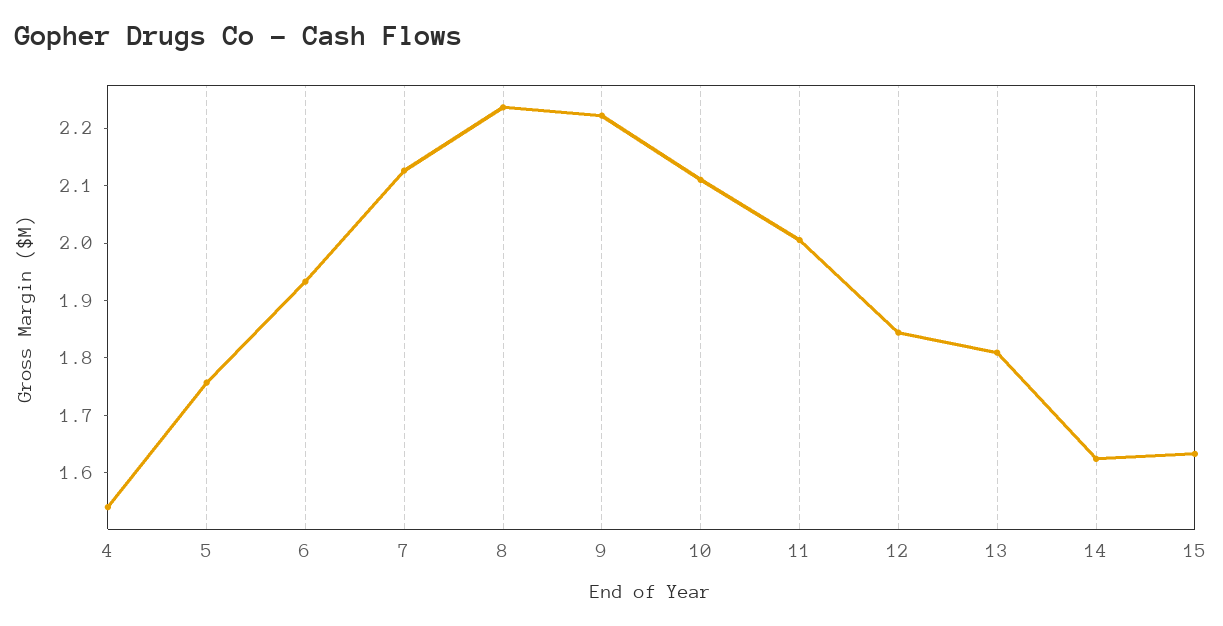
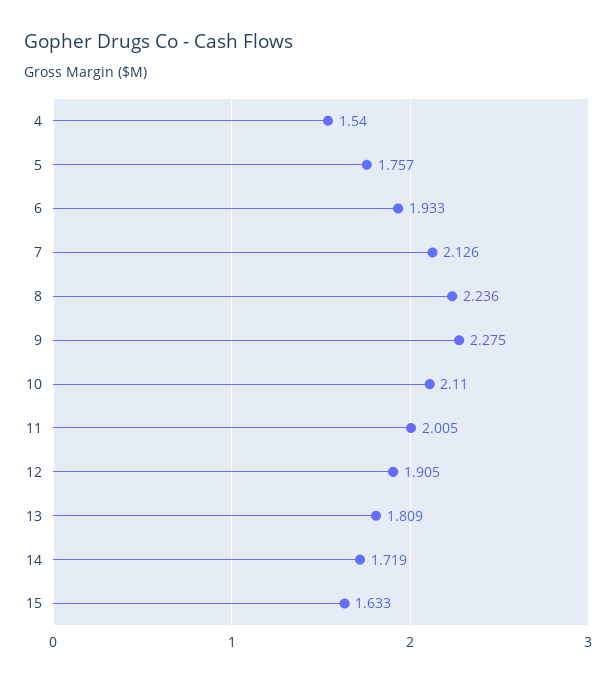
  {
    "4": 1.54,
    "5": 1.757,
    "6": 1.933,
    "7": 2.126,
    "8": 2.236,
-   "9": 2.22,
+   "9": 2.275,
    "10": 2.11,
    "11": 2.005,
-   "12": 1.84,
+   "12": 1.905,
    "13": 1.809,
-   "14": 1.62,
+   "14": 1.719,
    "15": 1.633
  }

